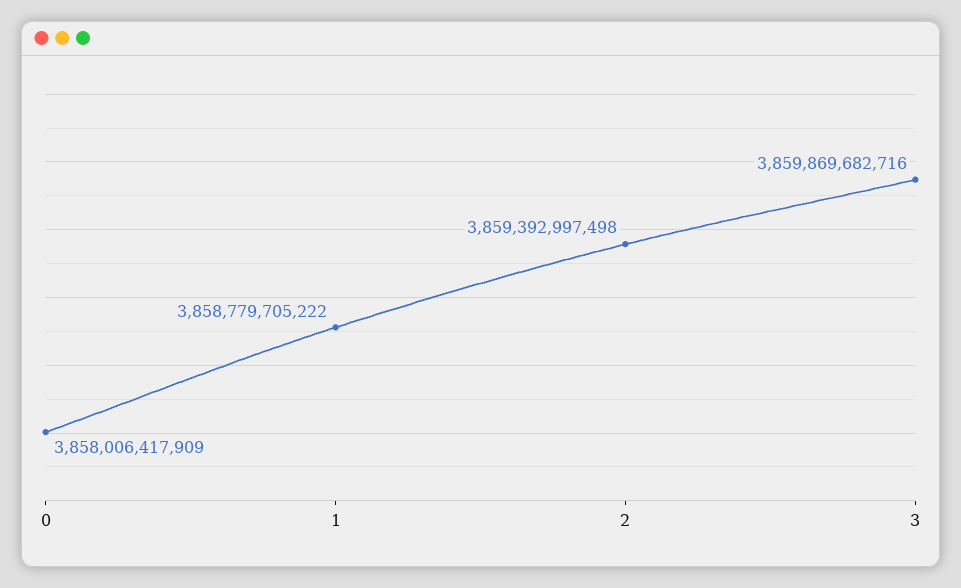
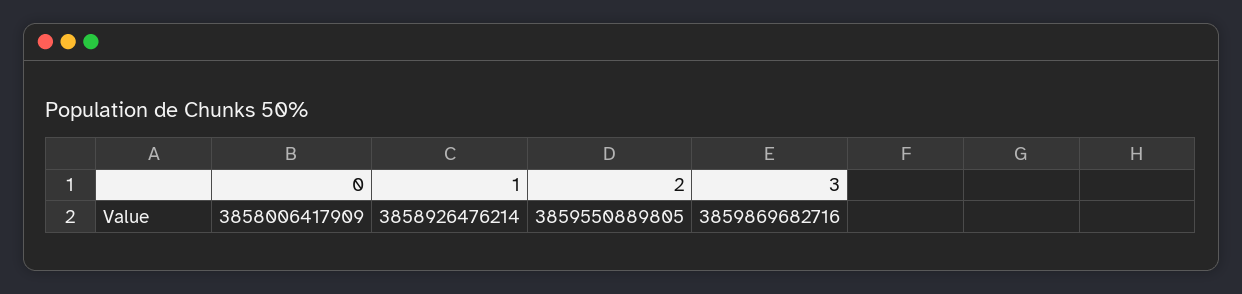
  {
    "0": 3858006417909,
-   "1": 3858779705222,
+   "1": 3858926476214,
-   "2": 3859392997498,
+   "2": 3859550889805,
    "3": 3859869682716
  }

